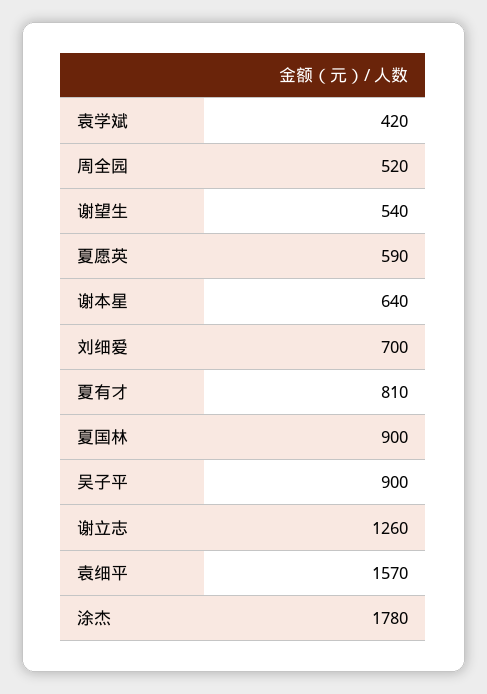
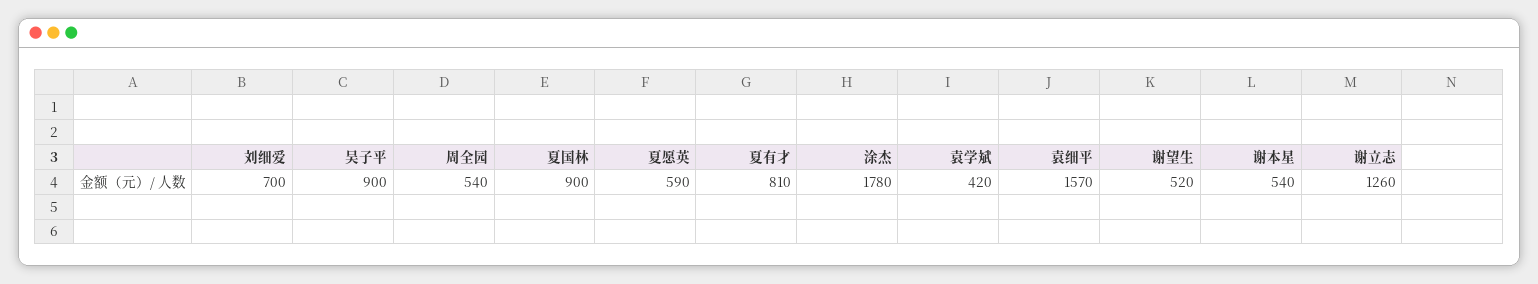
  {
    "袁学斌": 420,
-   "周全园": 520,
+   "周全园": 540,
-   "谢望生": 540,
+   "谢望生": 520,
    "夏愿英": 590,
-   "谢本星": 640,
+   "谢本星": 540,
    "刘细爱": 700,
    "夏有才": 810,
    "夏国林": 900,
    "吴子平": 900,
    "谢立志": 1260,
    "袁细平": 1570,
    "涂杰": 1780
  }

